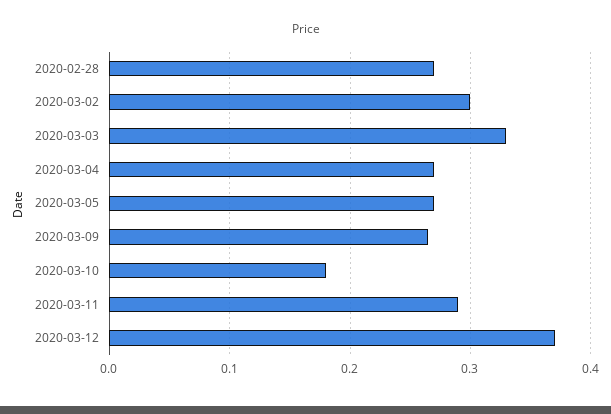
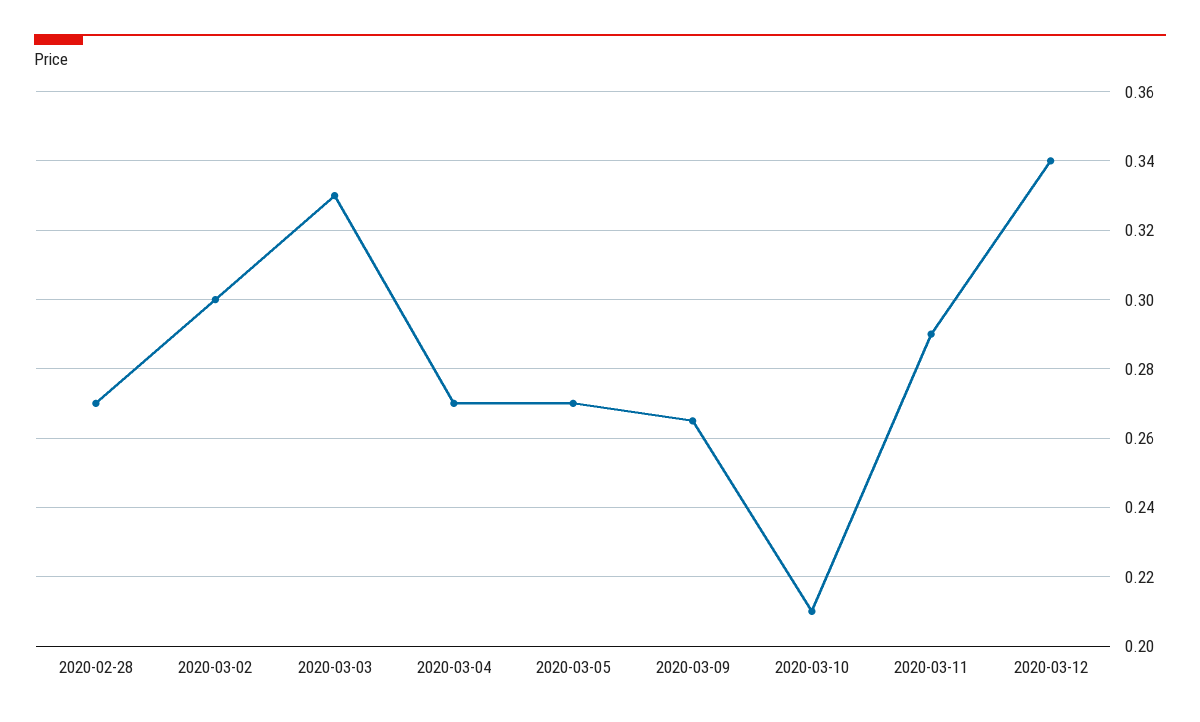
  {
    "2020-02-28": 0.27,
    "2020-03-02": 0.3,
    "2020-03-03": 0.33,
    "2020-03-04": 0.27,
    "2020-03-05": 0.27,
    "2020-03-09": 0.265,
-   "2020-03-10": 0.18,
+   "2020-03-10": 0.21,
    "2020-03-11": 0.29,
-   "2020-03-12": 0.37
+   "2020-03-12": 0.34
  }

